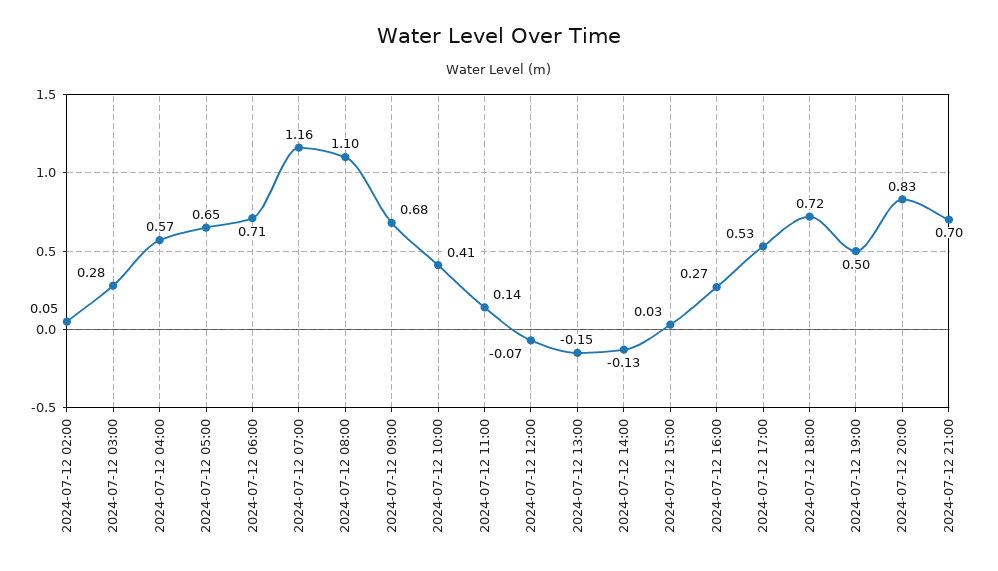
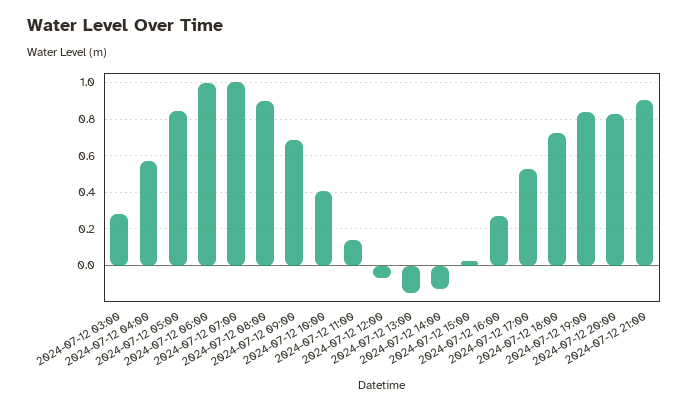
  {
-   "2024-07-12 02:00": 0.05,
    "2024-07-12 03:00": 0.28,
    "2024-07-12 04:00": 0.57,
-   "2024-07-12 05:00": 0.65,
+   "2024-07-12 05:00": 0.85,
-   "2024-07-12 06:00": 0.71,
+   "2024-07-12 06:00": 1,
-   "2024-07-12 07:00": 1.16,
+   "2024-07-12 07:00": 1,
-   "2024-07-12 08:00": 1.1,
+   "2024-07-12 08:00": 0.9,
    "2024-07-12 09:00": 0.68,
    "2024-07-12 10:00": 0.41,
    "2024-07-12 11:00": 0.14,
    "2024-07-12 12:00": -0.07,
    "2024-07-12 13:00": -0.15,
    "2024-07-12 14:00": -0.13,
    "2024-07-12 15:00": 0.03,
    "2024-07-12 16:00": 0.27,
    "2024-07-12 17:00": 0.53,
    "2024-07-12 18:00": 0.72,
-   "2024-07-12 19:00": 0.5,
+   "2024-07-12 19:00": 0.85,
    "2024-07-12 20:00": 0.83,
-   "2024-07-12 21:00": 0.7
+   "2024-07-12 21:00": 0.9
  }

